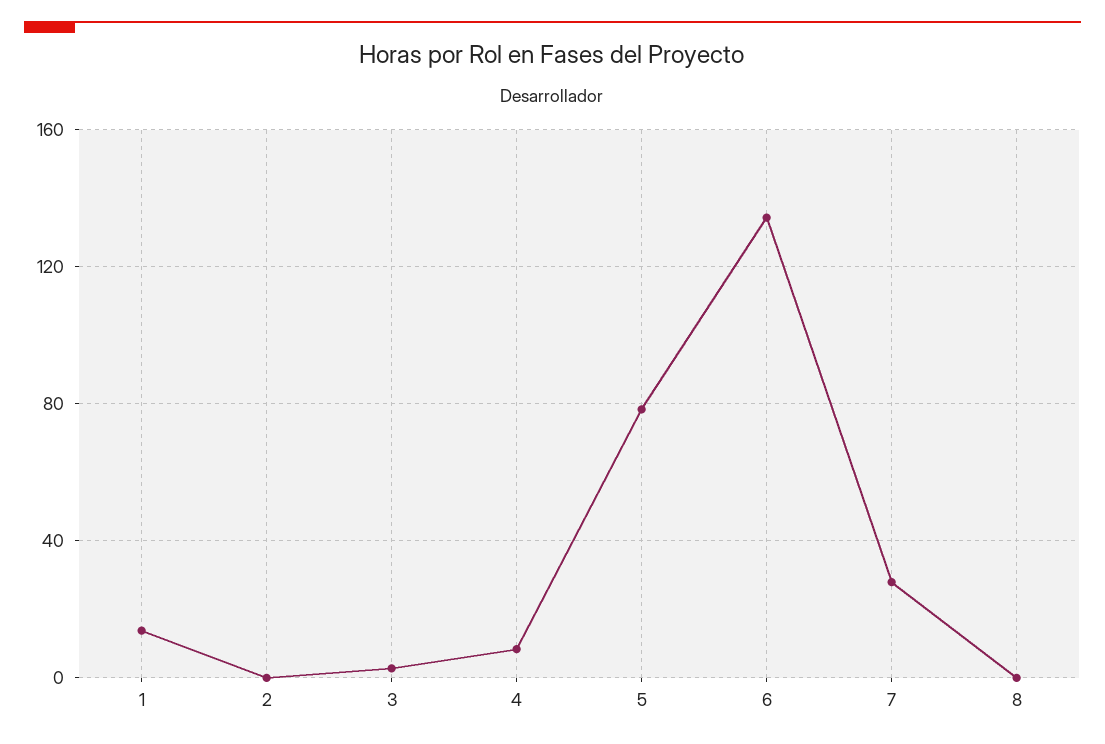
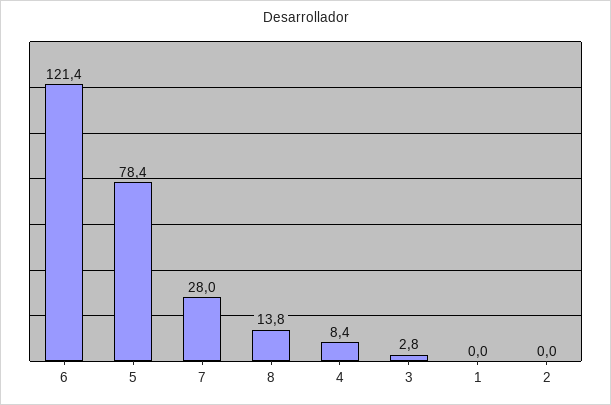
  {
-   "1": 15,
+   "1": 0,
    "2": 0,
    "3": 2.8,
    "4": 8.4,
    "5": 78.4,
-   "6": 135,
+   "6": 121.4,
    "7": 28,
-   "8": 0
+   "8": 13.8
  }

